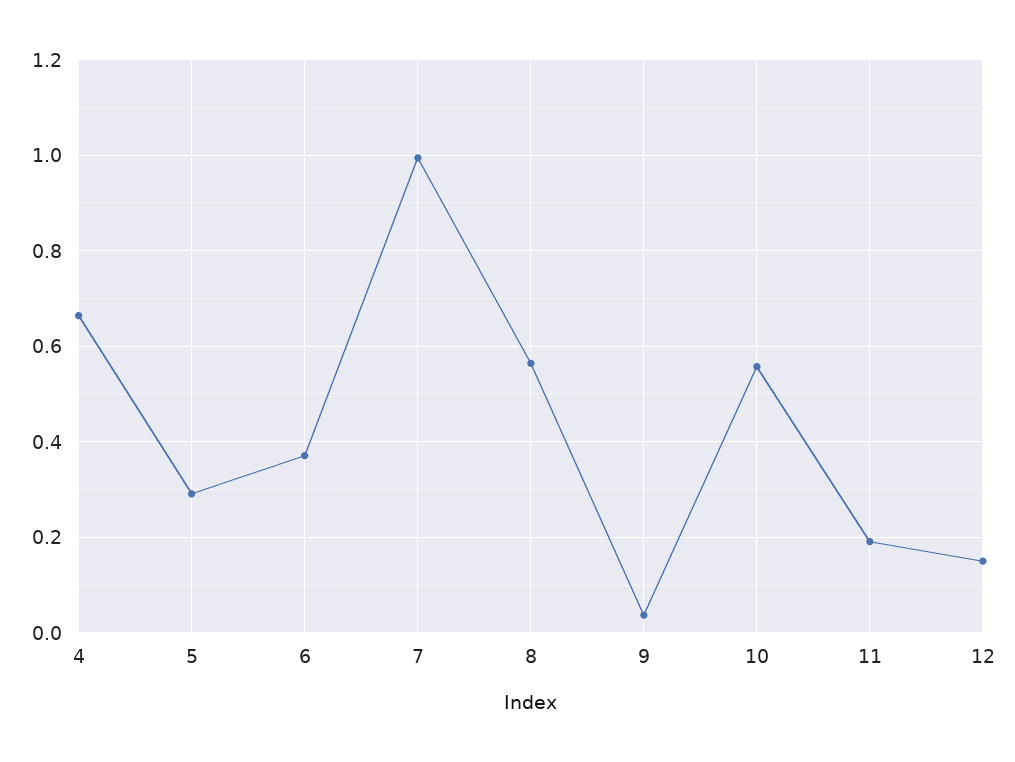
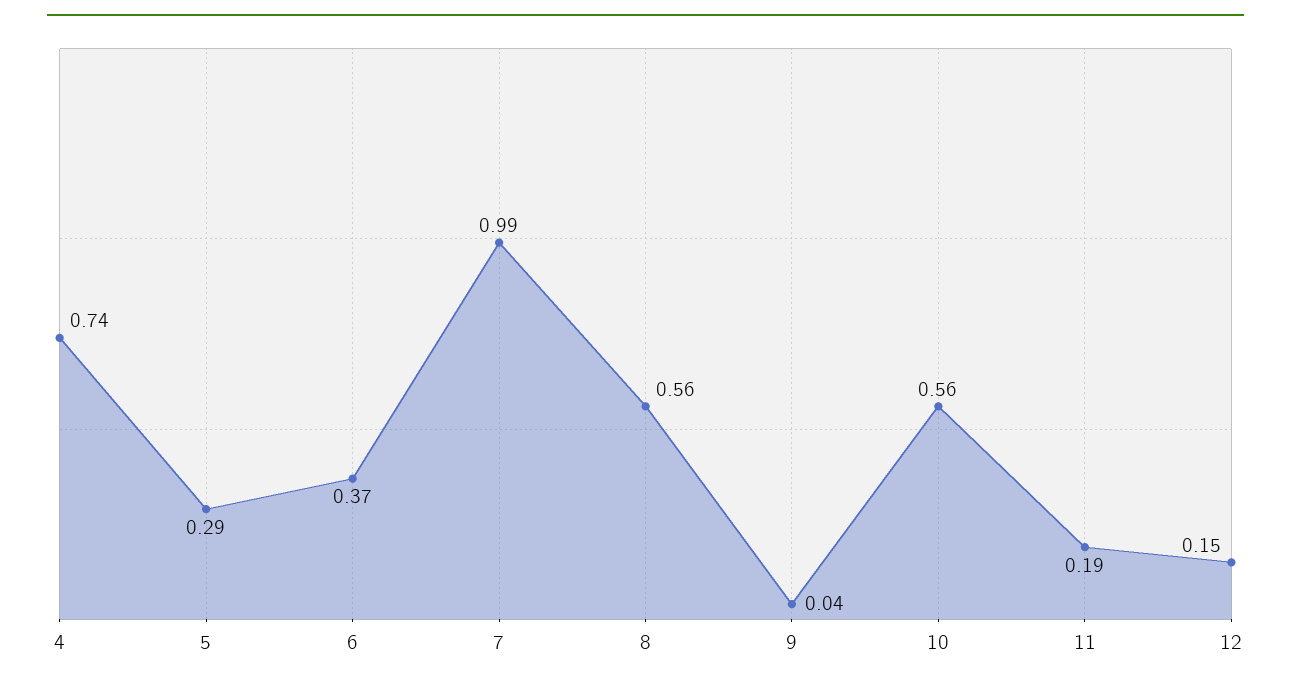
  {
-   "4": 0.66,
+   "4": 0.74,
    "5": 0.29,
    "6": 0.37,
    "7": 0.99,
    "8": 0.56,
    "9": 0.04,
    "10": 0.56,
    "11": 0.19,
    "12": 0.15
  }

